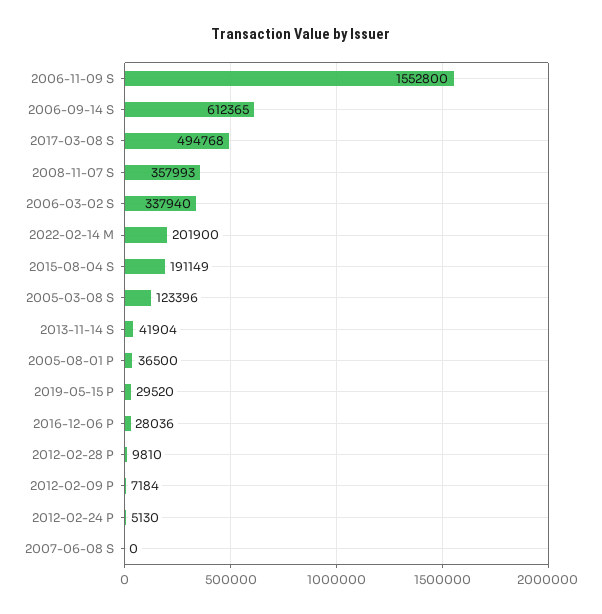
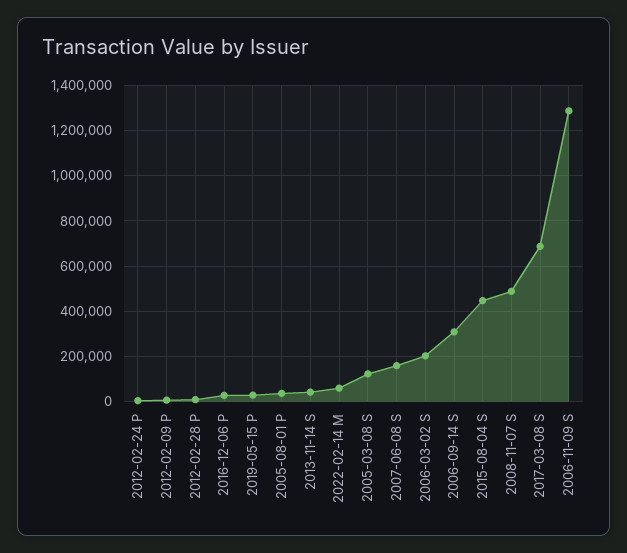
  {
-   "2006-11-09 S": 1552800,
+   "2006-11-09 S": 1300000,
-   "2006-09-14 S": 612365,
+   "2006-09-14 S": 300000,
-   "2017-03-08 S": 494768,
+   "2017-03-08 S": 700000,
-   "2008-11-07 S": 357993,
+   "2008-11-07 S": 500000,
-   "2006-03-02 S": 337940,
+   "2006-03-02 S": 200000,
-   "2022-02-14 M": 201900,
+   "2022-02-14 M": 50000,
-   "2015-08-04 S": 191149,
+   "2015-08-04 S": 450000,
    "2005-03-08 S": 123396,
    "2013-11-14 S": 41904,
    "2005-08-01 P": 36500,
    "2019-05-15 P": 29520,
    "2016-12-06 P": 28036,
    "2012-02-28 P": 9810,
    "2012-02-09 P": 7184,
    "2012-02-24 P": 5130,
-   "2007-06-08 S": 0
+   "2007-06-08 S": 150000
  }

